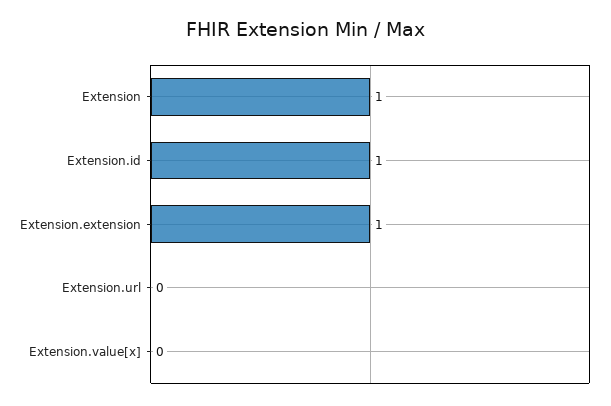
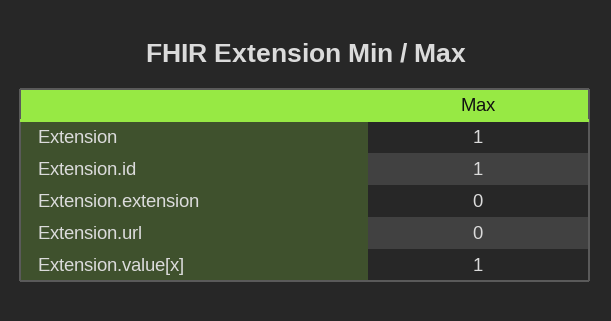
  {
    "Extension": 1,
    "Extension.id": 1,
-   "Extension.extension": 1,
+   "Extension.extension": 0,
    "Extension.url": 0,
-   "Extension.value[x]": 0
+   "Extension.value[x]": 1
  }

